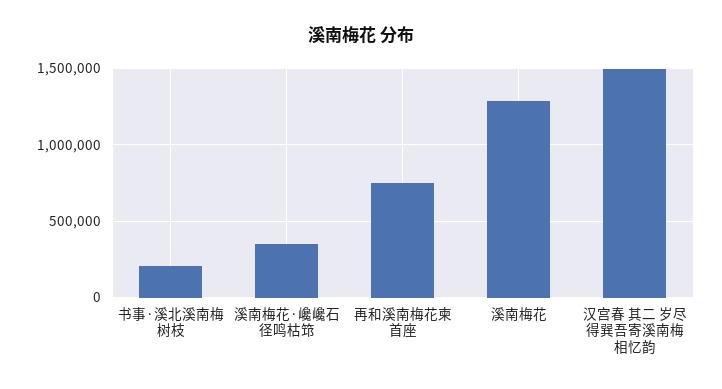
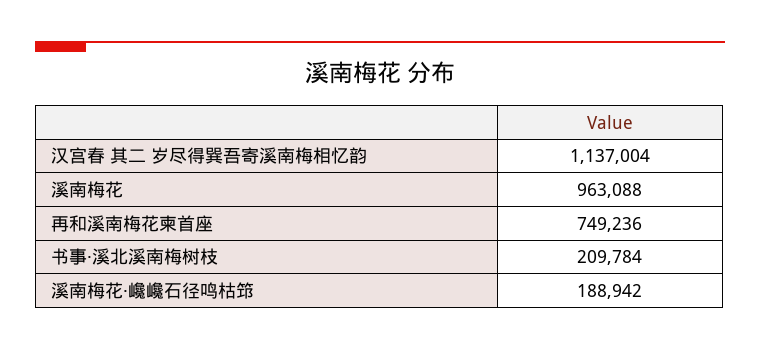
  {
    "书事·溪北溪南梅树枝": 209784,
-   "溪南梅花·巉巉石径鸣枯筇": 350000,
+   "溪南梅花·巉巉石径鸣枯筇": 188942,
    "再和溪南梅花柬首座": 749236,
-   "溪南梅花": 1300000,
+   "溪南梅花": 963088,
-   "汉宫春 其二 岁尽得巽吾寄溪南梅相忆韵": 1500000
+   "汉宫春 其二 岁尽得巽吾寄溪南梅相忆韵": 1137004
  }

